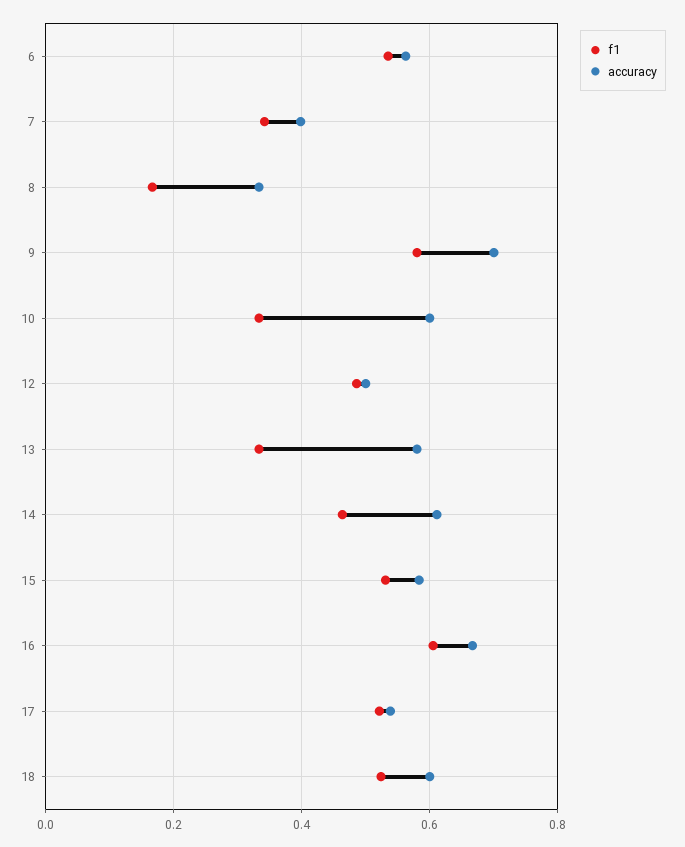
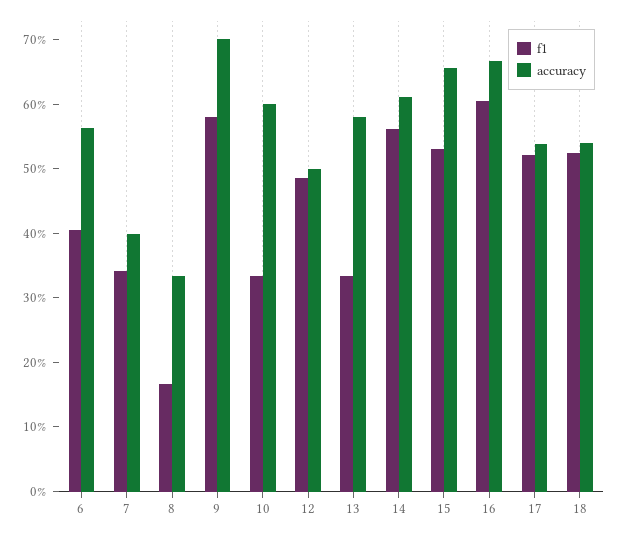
  {
    "f1": {
-     "6": 0.54,
+     "6": 0.4,
      "7": 0.34,
      "8": 0.16,
      "9": 0.58,
      "10": 0.34,
      "12": 0.48,
      "13": 0.34,
-     "14": 0.46,
+     "14": 0.56,
      "15": 0.54,
      "16": 0.6,
      "17": 0.52,
      "18": 0.52
    },
    "accuracy": {
      "6": 0.56,
      "7": 0.4,
      "8": 0.34,
      "9": 0.7,
      "10": 0.6,
      "12": 0.5,
      "13": 0.58,
      "14": 0.62,
-     "15": 0.58,
+     "15": 0.66,
      "16": 0.66,
      "17": 0.54,
-     "18": 0.6
+     "18": 0.54
    }
  }

